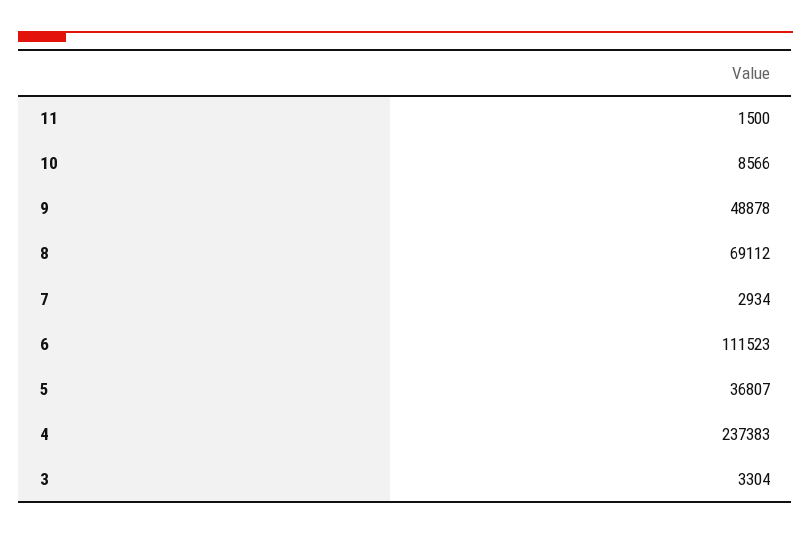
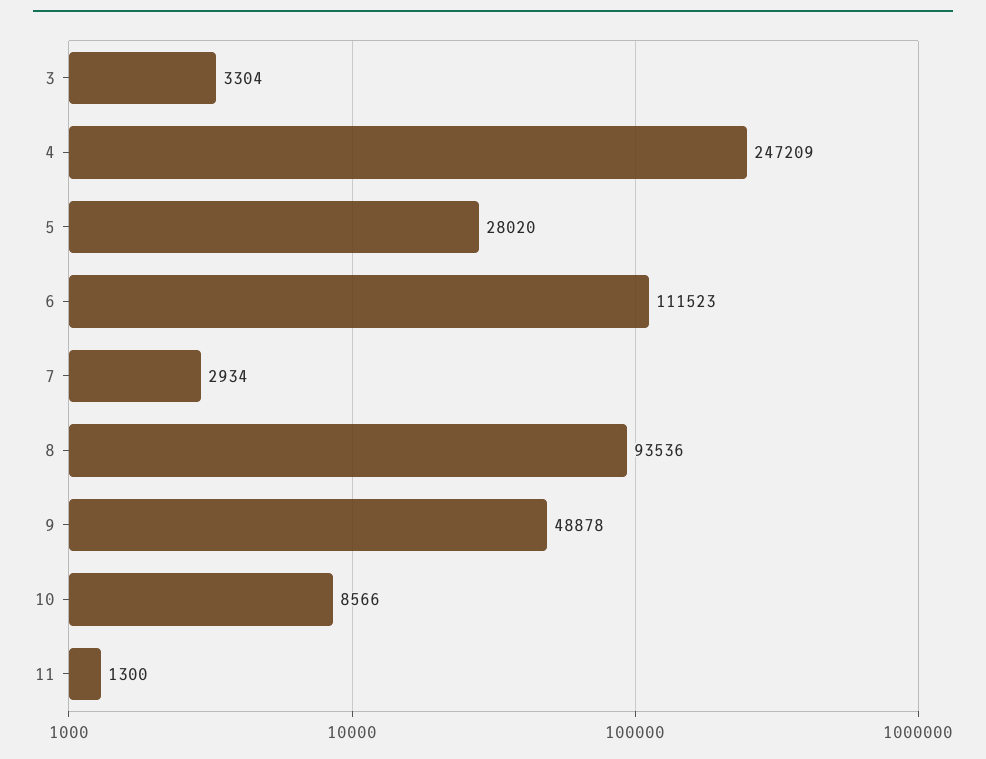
  {
-   "11": 1500,
+   "11": 1300,
    "10": 8566,
    "9": 48878,
-   "8": 69112,
+   "8": 93536,
    "7": 2934,
    "6": 111523,
-   "5": 36807,
+   "5": 28020,
-   "4": 237383,
+   "4": 247209,
    "3": 3304
  }

